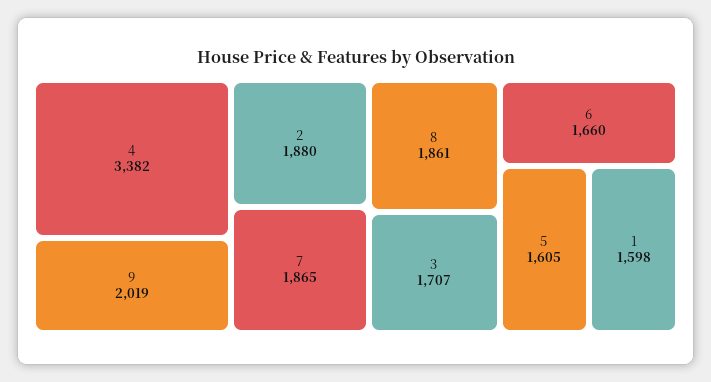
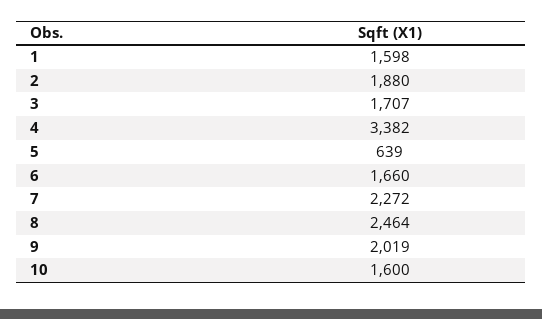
  {
    "4": 3382,
    "9": 2019,
    "2": 1880,
-   "7": 1865,
+   "7": 2272,
-   "8": 1861,
+   "8": 2464,
    "3": 1707,
    "6": 1660,
-   "5": 1605,
+   "5": 639,
-   "1": 1598
+   "1": 1598,
+   "10": 1600
  }

